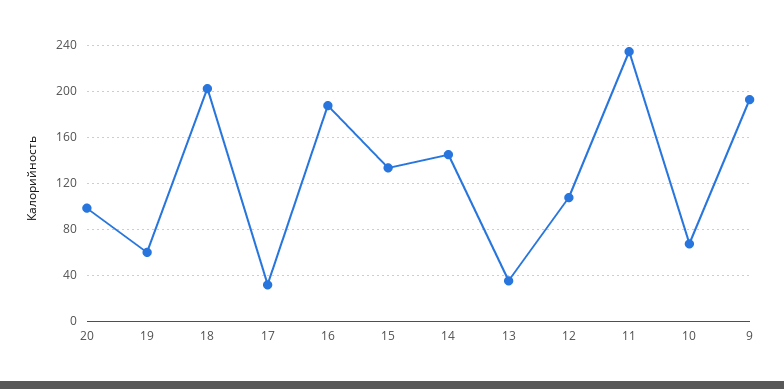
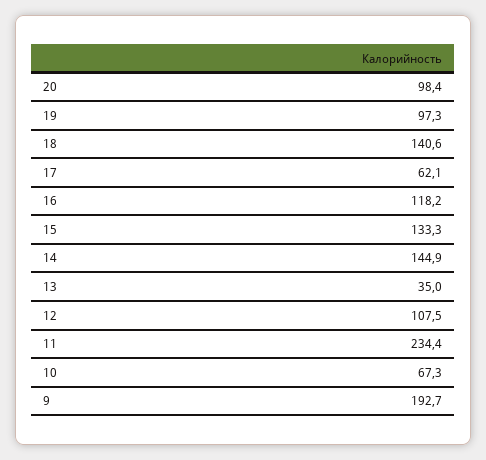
  {
    "20": 98.4,
-   "19": 60,
+   "19": 97.3,
-   "18": 200,
+   "18": 140.6,
-   "17": 30,
+   "17": 62.1,
-   "16": 190,
+   "16": 118.2,
    "15": 133.3,
    "14": 144.9,
    "13": 35,
    "12": 107.5,
    "11": 234.4,
    "10": 67.3,
    "9": 192.7
  }

